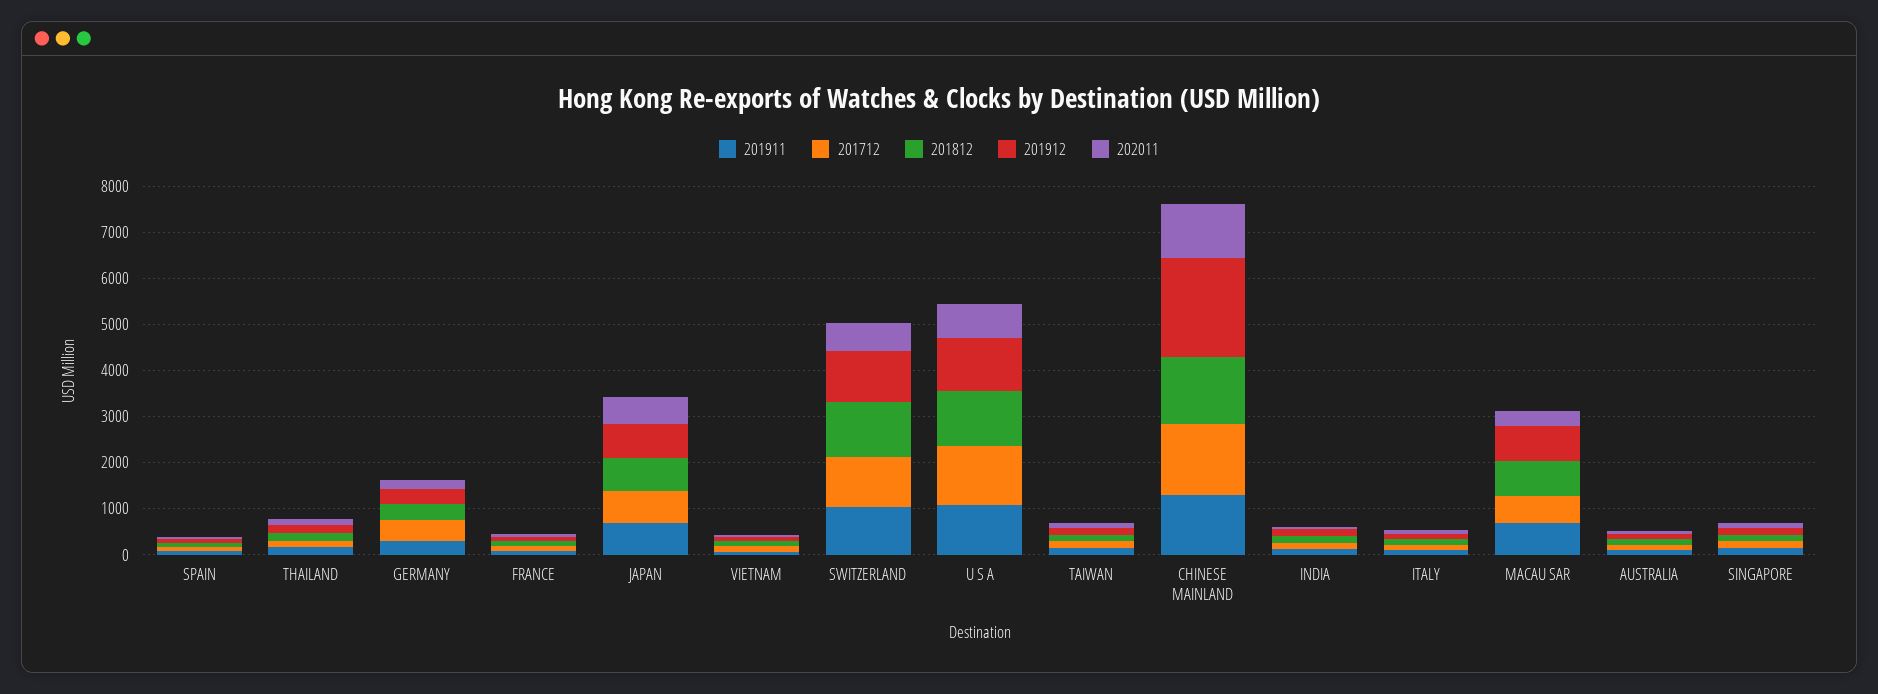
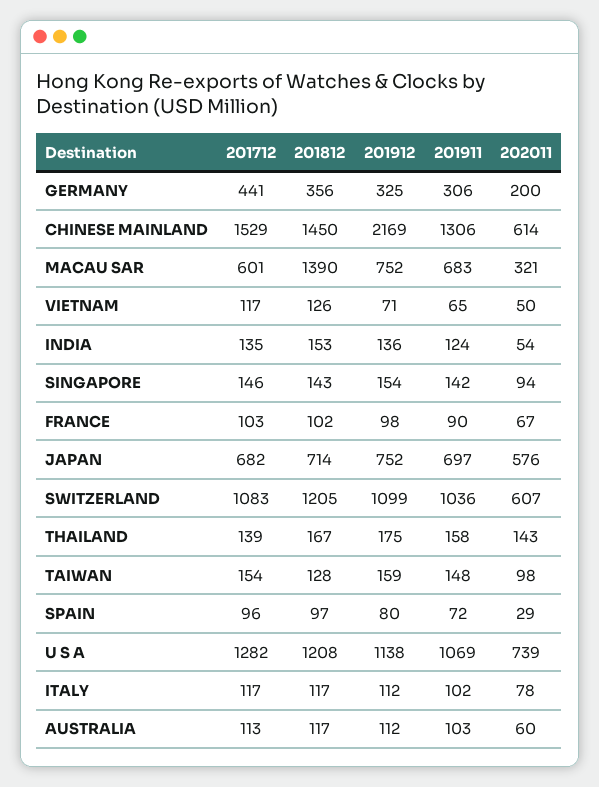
  {
    "201911": {
      "SPAIN": 72,
      "THAILAND": 158,
      "GERMANY": 306,
      "FRANCE": 90,
      "JAPAN": 697,
      "VIETNAM": 65,
      "SWITZERLAND": 1036,
      "U S A": 1069,
      "TAIWAN": 148,
      "CHINESE MAINLAND": 1306,
      "INDIA": 124,
      "ITALY": 102,
      "MACAU SAR": 683,
      "AUSTRALIA": 103,
      "SINGAPORE": 142
    },
    "201712": {
      "SPAIN": 96,
      "THAILAND": 139,
      "GERMANY": 441,
      "FRANCE": 103,
      "JAPAN": 682,
      "VIETNAM": 117,
      "SWITZERLAND": 1083,
      "U S A": 1282,
      "TAIWAN": 154,
      "CHINESE MAINLAND": 1529,
      "INDIA": 135,
      "ITALY": 117,
      "MACAU SAR": 601,
      "AUSTRALIA": 113,
      "SINGAPORE": 146
    },
    "201812": {
      "SPAIN": 97,
      "THAILAND": 167,
      "GERMANY": 356,
      "FRANCE": 102,
      "JAPAN": 714,
      "VIETNAM": 126,
      "SWITZERLAND": 1205,
      "U S A": 1208,
      "TAIWAN": 128,
      "CHINESE MAINLAND": 1450,
      "INDIA": 153,
      "ITALY": 117,
-     "MACAU SAR": 800,
+     "MACAU SAR": 1390,
      "AUSTRALIA": 117,
      "SINGAPORE": 143
    },
    "201912": {
      "SPAIN": 80,
      "THAILAND": 175,
      "GERMANY": 325,
      "FRANCE": 98,
      "JAPAN": 752,
      "VIETNAM": 71,
      "SWITZERLAND": 1099,
      "U S A": 1138,
      "TAIWAN": 159,
      "CHINESE MAINLAND": 2169,
      "INDIA": 136,
      "ITALY": 112,
      "MACAU SAR": 752,
      "AUSTRALIA": 112,
      "SINGAPORE": 154
    },
    "202011": {
      "SPAIN": 29,
      "THAILAND": 143,
      "GERMANY": 200,
      "FRANCE": 67,
      "JAPAN": 576,
      "VIETNAM": 50,
      "SWITZERLAND": 607,
      "U S A": 739,
      "TAIWAN": 98,
-     "CHINESE MAINLAND": 1200,
+     "CHINESE MAINLAND": 614,
      "INDIA": 54,
      "ITALY": 78,
      "MACAU SAR": 321,
      "AUSTRALIA": 60,
      "SINGAPORE": 94
    }
  }

